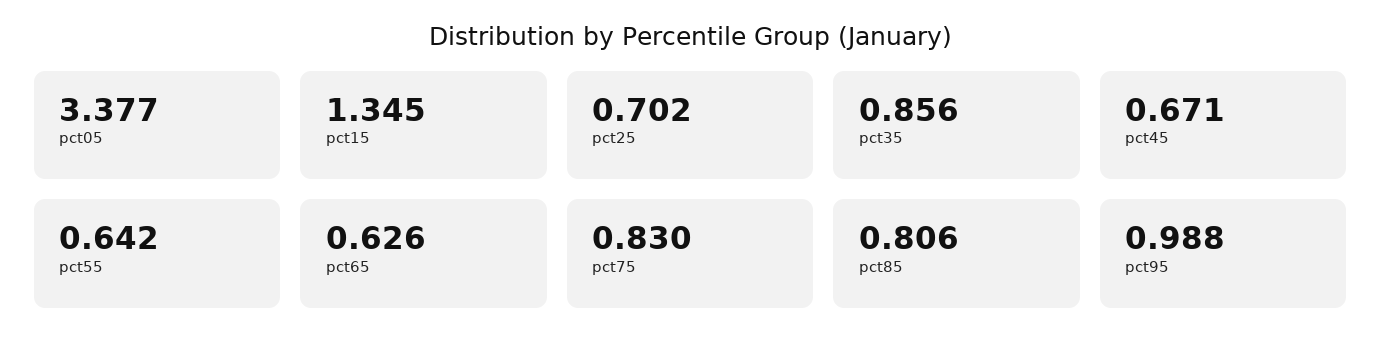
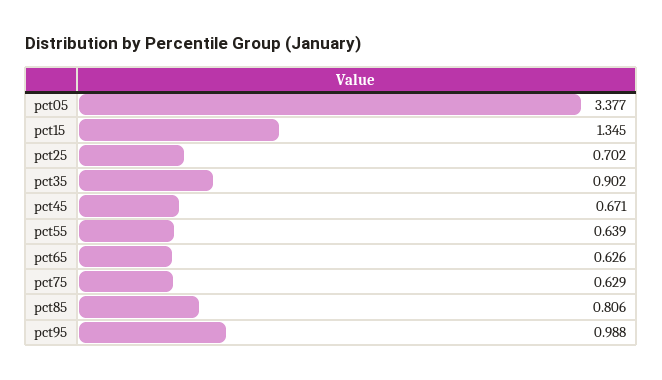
  {
    "pct05": 3.377,
    "pct15": 1.345,
    "pct25": 0.702,
-   "pct35": 0.856,
+   "pct35": 0.902,
    "pct45": 0.671,
-   "pct55": 0.642,
+   "pct55": 0.639,
    "pct65": 0.626,
-   "pct75": 0.83,
+   "pct75": 0.629,
    "pct85": 0.806,
    "pct95": 0.988
  }

